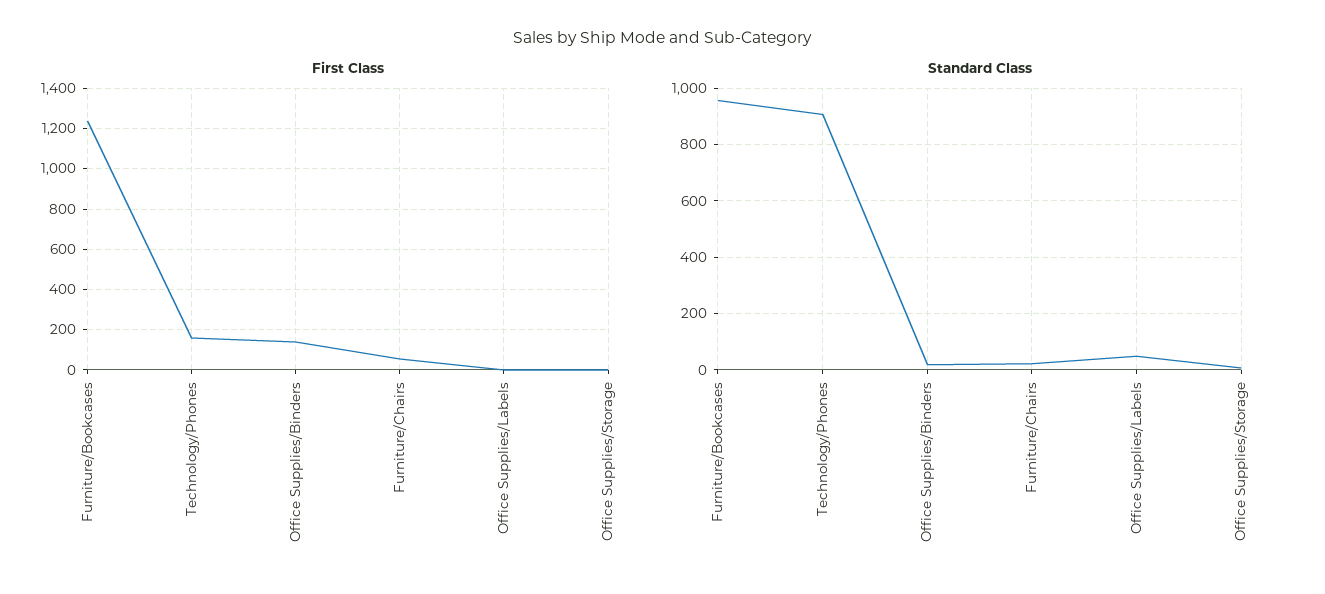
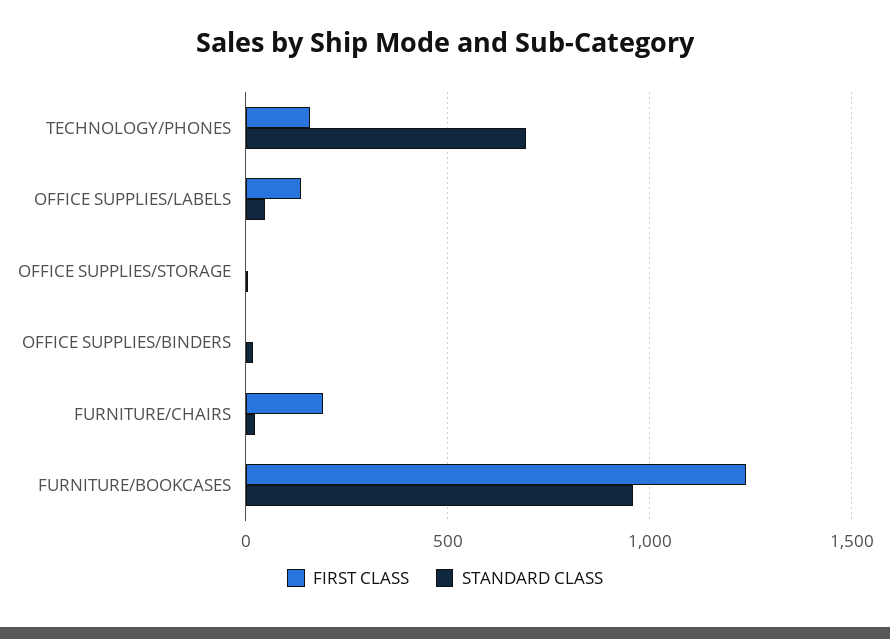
  {
    "First Class": {
      "Furniture/Bookcases": 1250,
      "Technology/Phones": 150,
-     "Office Supplies/Binders": 150,
+     "Office Supplies/Binders": 0,
-     "Furniture/Chairs": 50,
+     "Furniture/Chairs": 200,
-     "Office Supplies/Labels": 0,
+     "Office Supplies/Labels": 150,
      "Office Supplies/Storage": 0
    },
    "Standard Class": {
      "Furniture/Bookcases": 950,
-     "Technology/Phones": 900,
+     "Technology/Phones": 700,
      "Office Supplies/Binders": 25,
      "Furniture/Chairs": 25,
      "Office Supplies/Labels": 50,
      "Office Supplies/Storage": 0
    }
  }

